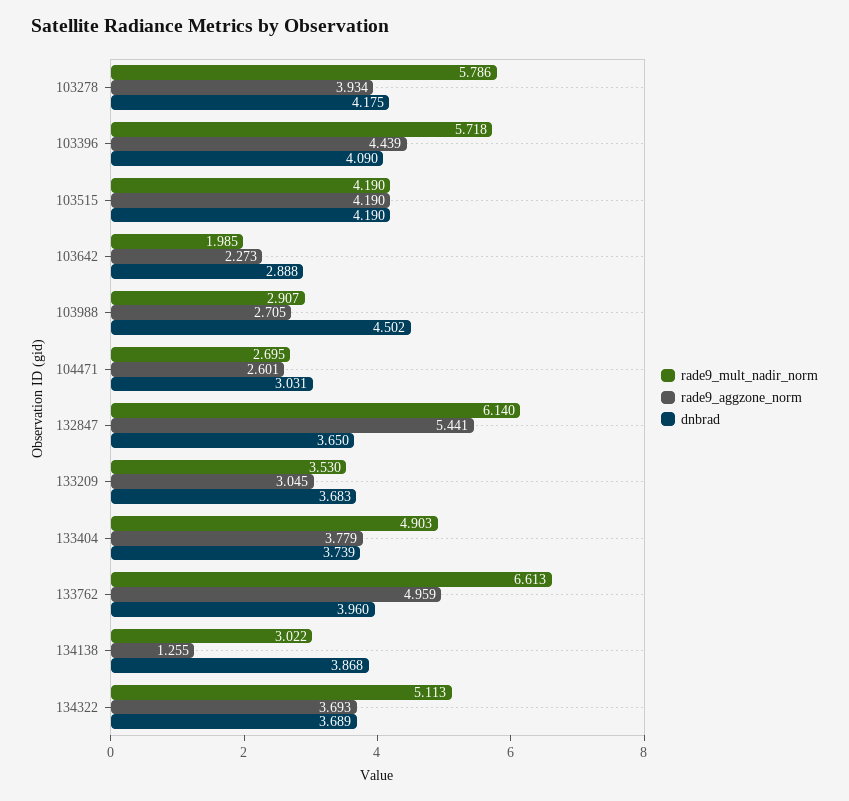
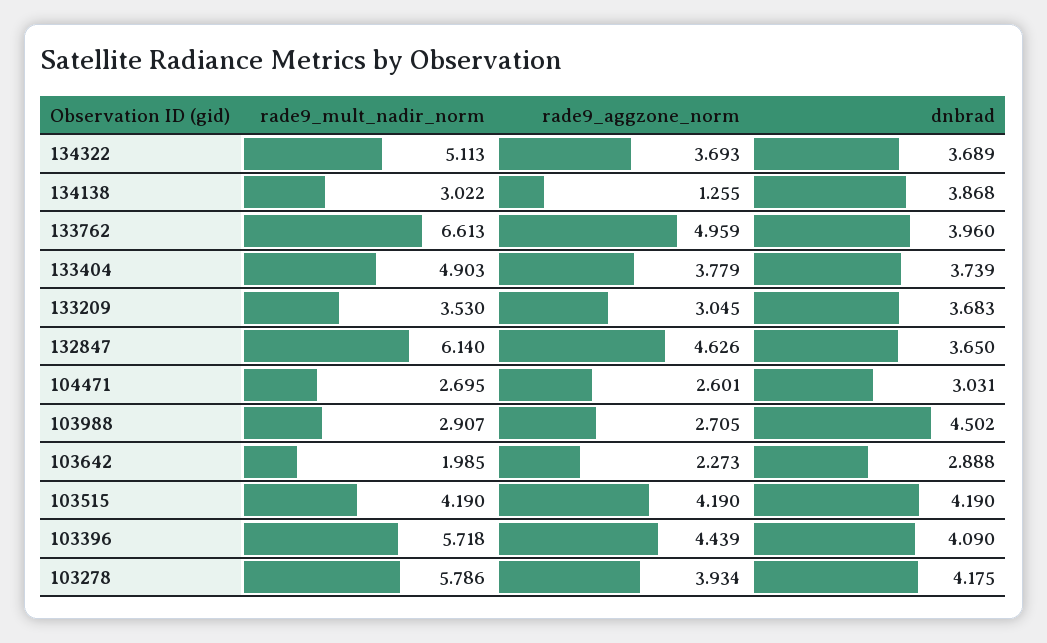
  {
    "rade9_mult_nadir_norm": {
      "103278": 5.786,
      "103396": 5.718,
      "103515": 4.19,
      "103642": 1.985,
      "103988": 2.907,
      "104471": 2.695,
      "132847": 6.14,
      "133209": 3.53,
      "133404": 4.903,
      "133762": 6.613,
      "134138": 3.022,
      "134322": 5.113
    },
    "rade9_aggzone_norm": {
      "103278": 3.934,
      "103396": 4.439,
      "103515": 4.19,
      "103642": 2.273,
      "103988": 2.705,
      "104471": 2.601,
-     "132847": 5.441,
+     "132847": 4.626,
      "133209": 3.045,
      "133404": 3.779,
      "133762": 4.959,
      "134138": 1.255,
      "134322": 3.693
    },
    "dnbrad": {
      "103278": 4.175,
      "103396": 4.09,
      "103515": 4.19,
      "103642": 2.888,
      "103988": 4.502,
      "104471": 3.031,
      "132847": 3.65,
      "133209": 3.683,
      "133404": 3.739,
      "133762": 3.96,
      "134138": 3.868,
      "134322": 3.689
    }
  }

